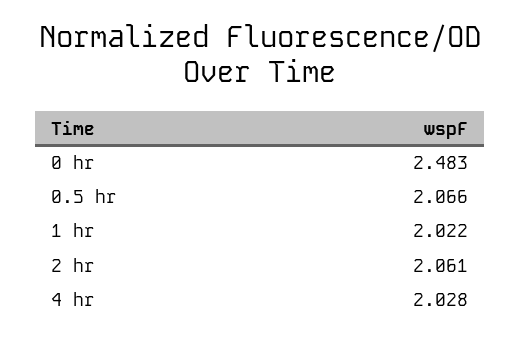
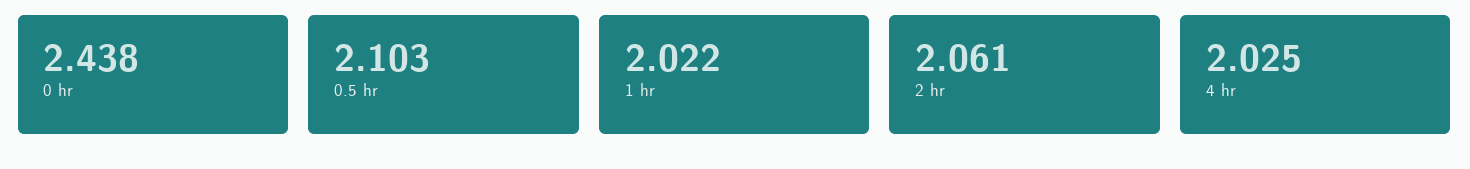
  {
-   "0 hr": 2.483,
+   "0 hr": 2.438,
-   "0.5 hr": 2.066,
+   "0.5 hr": 2.103,
    "1 hr": 2.022,
    "2 hr": 2.061,
-   "4 hr": 2.028
+   "4 hr": 2.025
  }

